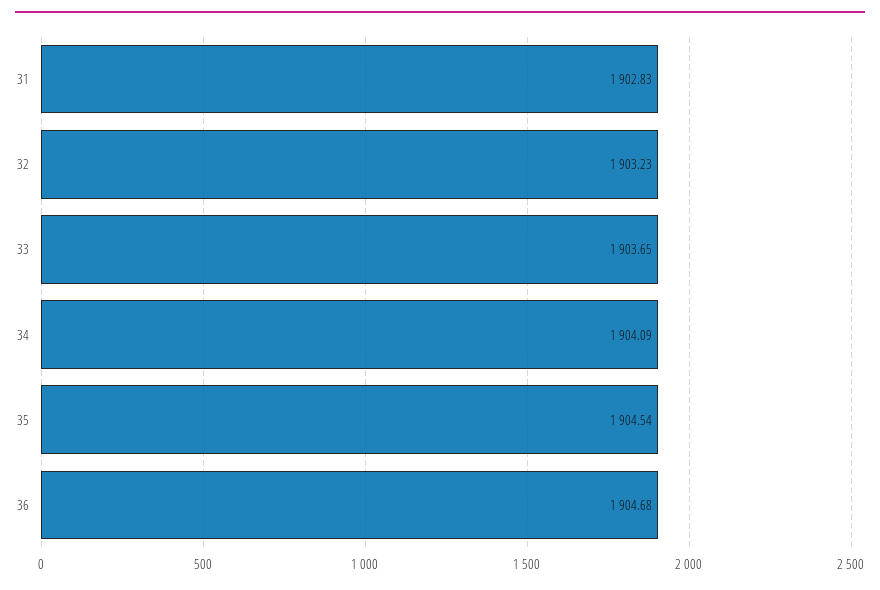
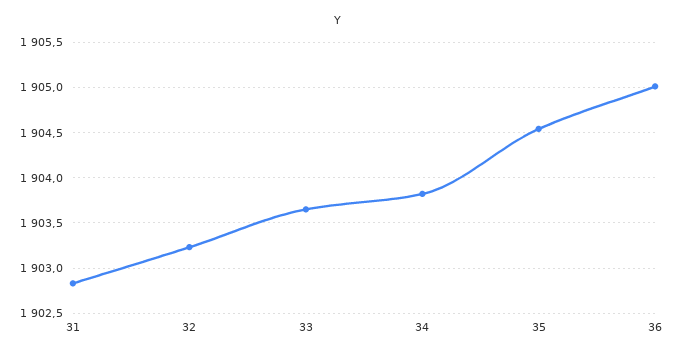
  {
    "31": 1902.83,
    "32": 1903.23,
    "33": 1903.65,
-   "34": 1904.09,
+   "34": 1903.8,
    "35": 1904.54,
-   "36": 1904.68
+   "36": 1905
  }

